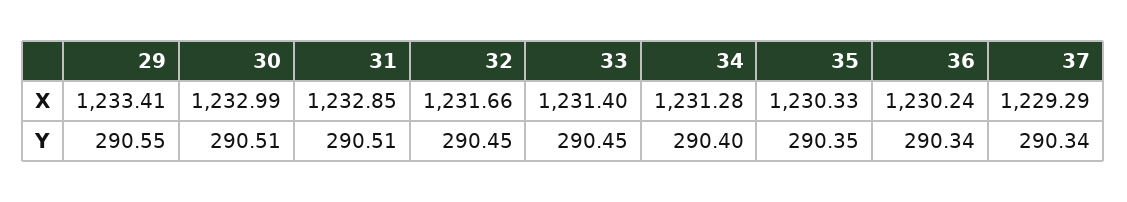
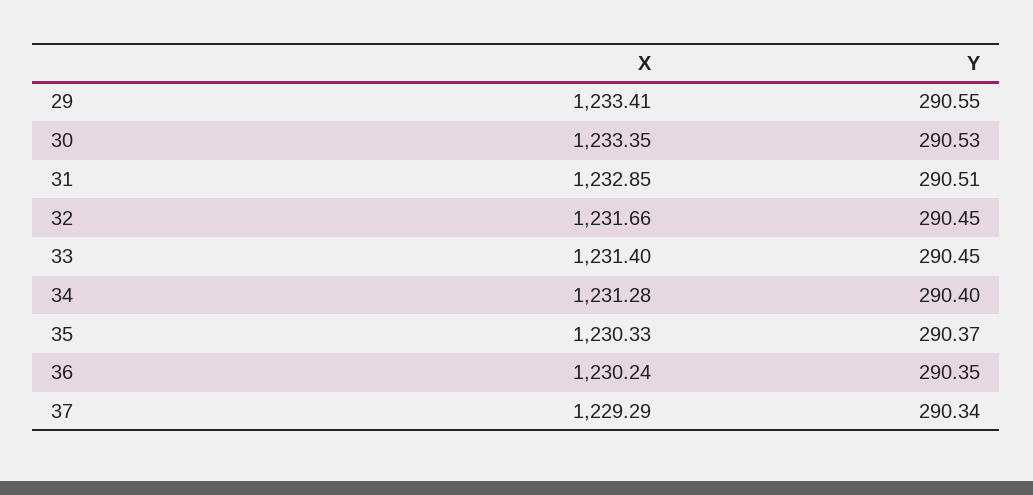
  {
    "29": {
      "X": 1233.41,
      "Y": 290.55
    },
    "30": {
-     "X": 1232.99,
+     "X": 1233.35,
-     "Y": 290.51
+     "Y": 290.53
    },
    "31": {
      "X": 1232.85,
      "Y": 290.51
    },
    "32": {
      "X": 1231.66,
      "Y": 290.45
    },
    "33": {
      "X": 1231.4,
      "Y": 290.45
    },
    "34": {
      "X": 1231.28,
      "Y": 290.4
    },
    "35": {
      "X": 1230.33,
-     "Y": 290.35
+     "Y": 290.37
    },
    "36": {
      "X": 1230.24,
-     "Y": 290.34
+     "Y": 290.35
    },
    "37": {
      "X": 1229.29,
      "Y": 290.34
    }
  }

